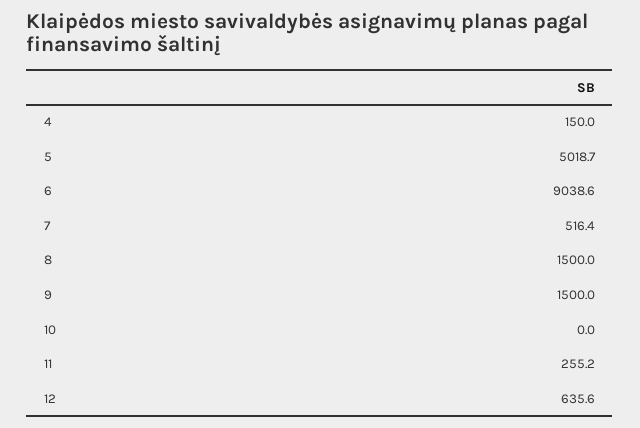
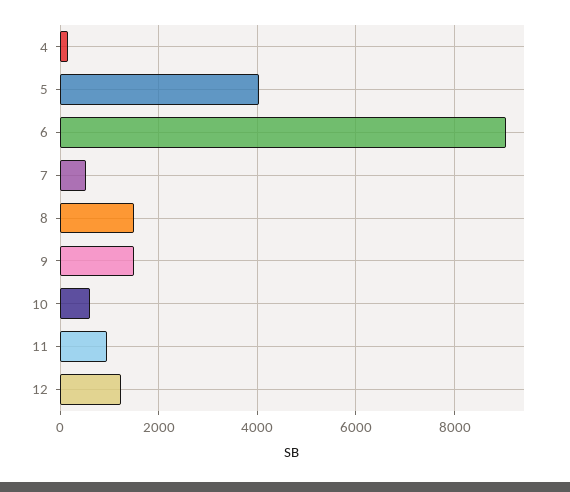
  {
    "4": 150,
-   "5": 5018.7,
+   "5": 4000,
    "6": 9038.6,
    "7": 516.4,
    "8": 1500,
    "9": 1500,
-   "10": 0,
+   "10": 600,
-   "11": 255.2,
+   "11": 1000,
-   "12": 635.6
+   "12": 1200
  }

